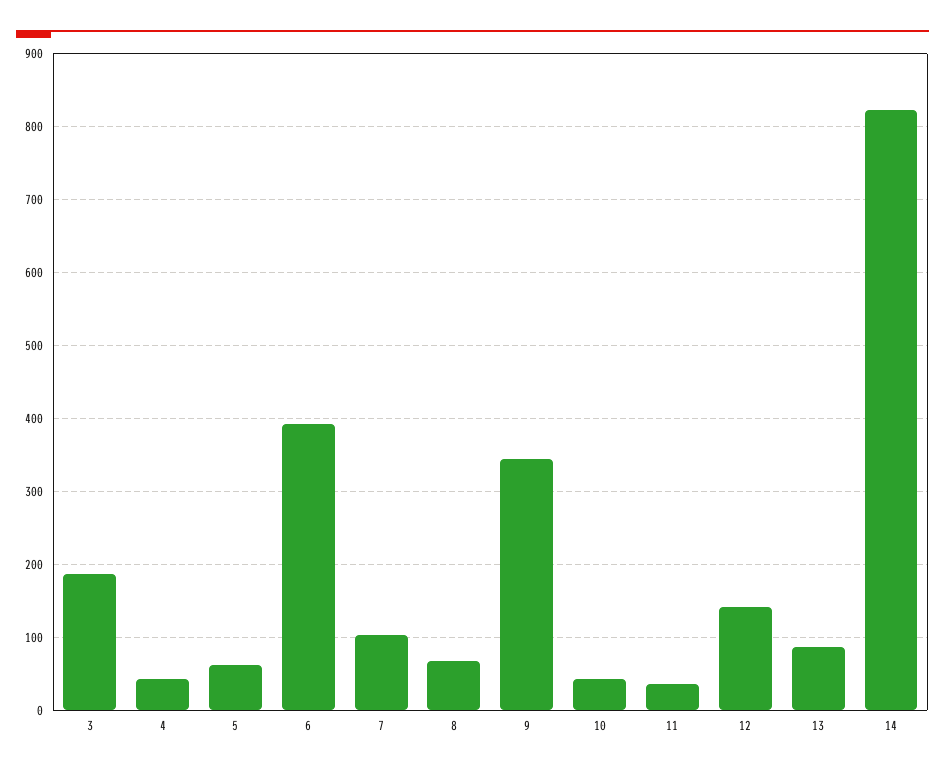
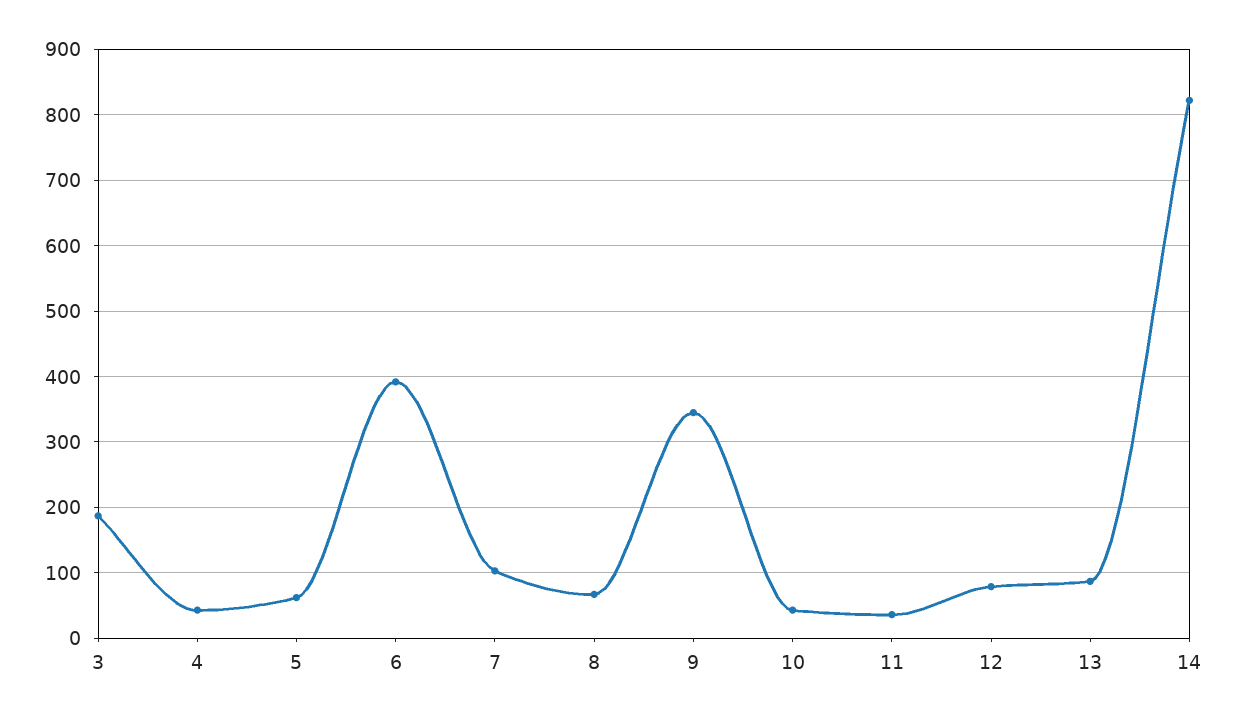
  {
    "3": 190,
    "4": 40,
    "5": 60,
    "6": 390,
    "7": 100,
    "8": 70,
    "9": 350,
    "10": 40,
    "11": 40,
-   "12": 140,
+   "12": 80,
    "13": 90,
    "14": 820
  }

